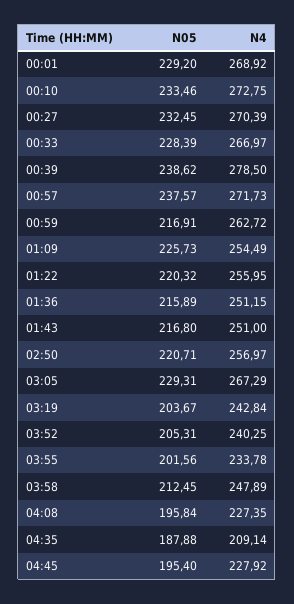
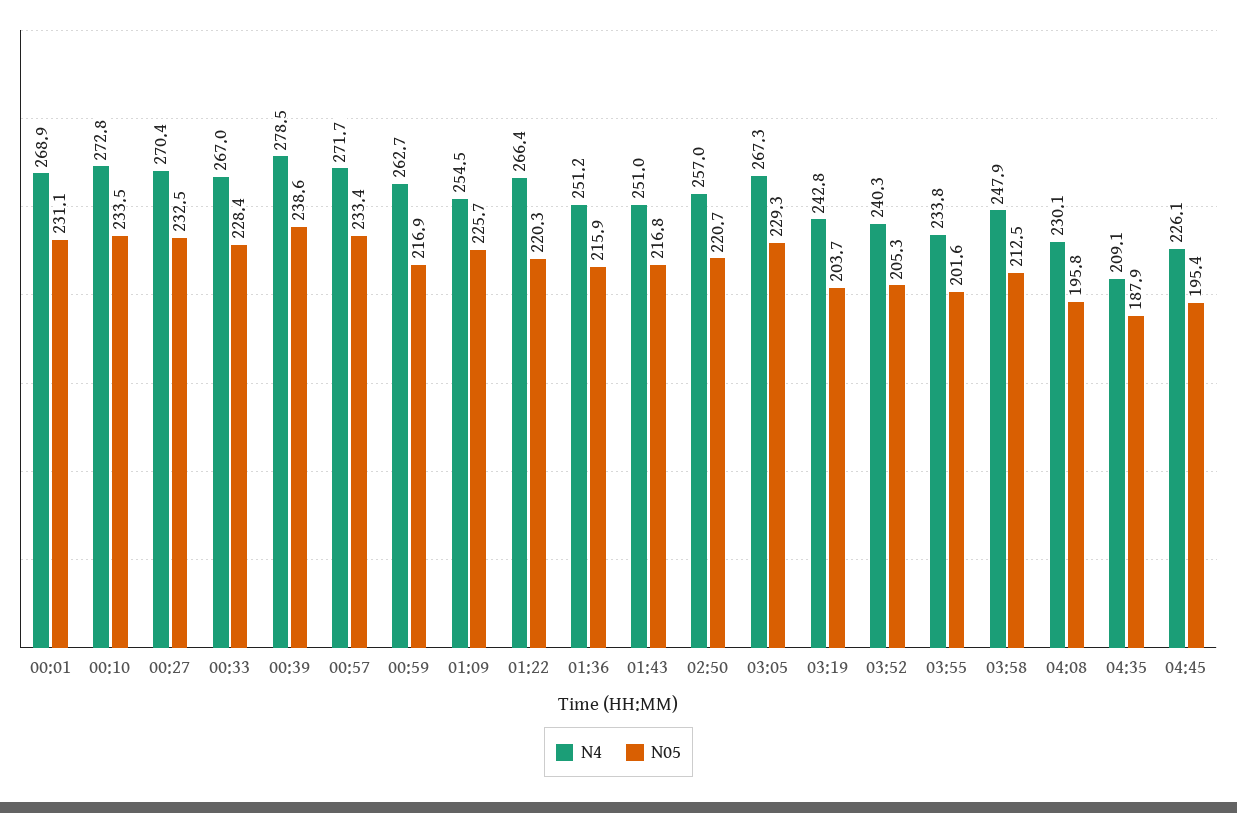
  {
    "N05": {
-     "00:01": 229.2,
+     "00:01": 231.1,
      "00:10": 233.46,
      "00:27": 232.45,
      "00:33": 228.39,
      "00:39": 238.62,
-     "00:57": 237.57,
+     "00:57": 233.4,
      "00:59": 216.91,
      "01:09": 225.73,
      "01:22": 220.32,
      "01:36": 215.89,
      "01:43": 216.8,
      "02:50": 220.71,
      "03:05": 229.31,
      "03:19": 203.67,
      "03:52": 205.31,
      "03:55": 201.56,
      "03:58": 212.45,
      "04:08": 195.84,
      "04:35": 187.88,
      "04:45": 195.4
    },
    "N4": {
      "00:01": 268.92,
      "00:10": 272.75,
      "00:27": 270.39,
      "00:33": 266.97,
      "00:39": 278.5,
      "00:57": 271.73,
      "00:59": 262.72,
      "01:09": 254.49,
-     "01:22": 255.95,
+     "01:22": 266.4,
      "01:36": 251.15,
      "01:43": 251,
      "02:50": 256.97,
      "03:05": 267.29,
      "03:19": 242.84,
      "03:52": 240.25,
      "03:55": 233.78,
      "03:58": 247.89,
-     "04:08": 227.35,
+     "04:08": 230.1,
      "04:35": 209.14,
-     "04:45": 227.92
+     "04:45": 226.1
    }
  }

